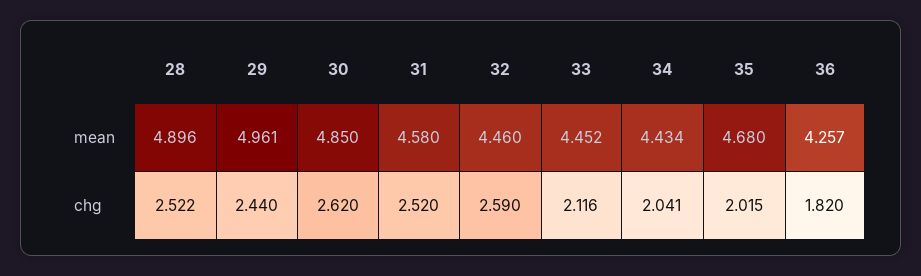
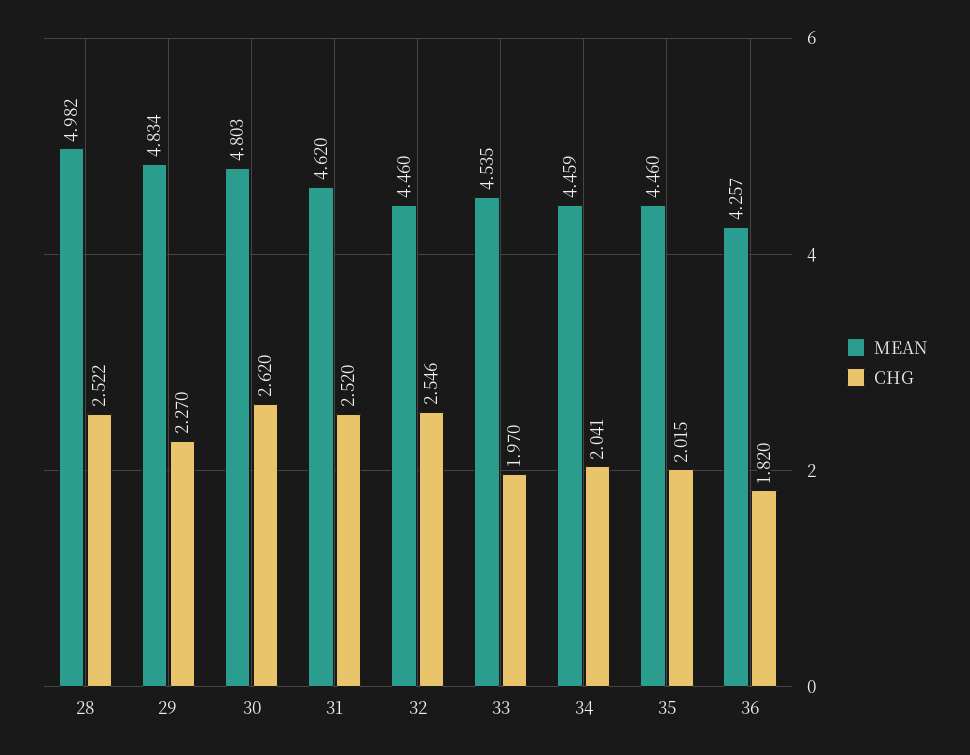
  {
    "mean": {
-     "28": 4.896,
+     "28": 4.982,
-     "29": 4.961,
+     "29": 4.834,
-     "30": 4.85,
+     "30": 4.803,
-     "31": 4.58,
+     "31": 4.62,
      "32": 4.46,
-     "33": 4.452,
+     "33": 4.535,
-     "34": 4.434,
+     "34": 4.459,
-     "35": 4.68,
+     "35": 4.46,
      "36": 4.257
    },
    "chg": {
      "28": 2.522,
-     "29": 2.44,
+     "29": 2.27,
      "30": 2.62,
      "31": 2.52,
-     "32": 2.59,
+     "32": 2.546,
-     "33": 2.116,
+     "33": 1.97,
      "34": 2.041,
      "35": 2.015,
      "36": 1.82
    }
  }

